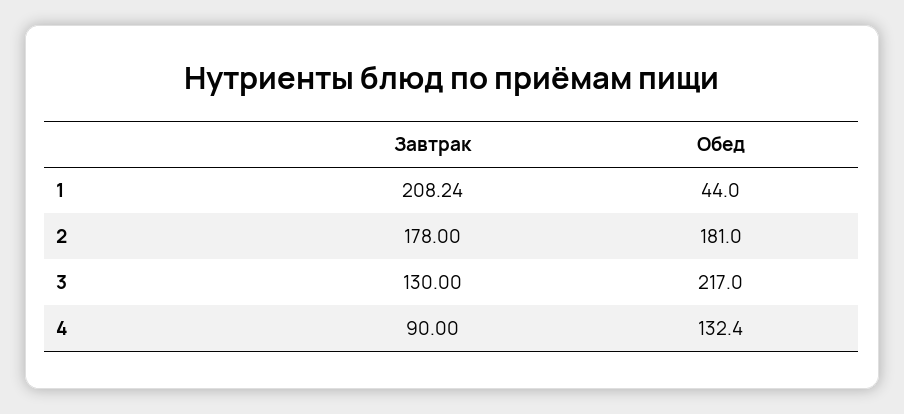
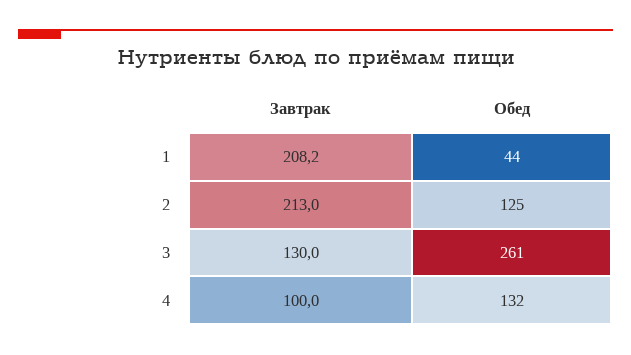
  {
    "Завтрак": {
      "1": 208.24,
-     "2": 178,
+     "2": 213,
      "3": 130,
-     "4": 90
+     "4": 100
    },
    "Обед": {
      "1": 44,
-     "2": 181,
+     "2": 125,
-     "3": 217,
+     "3": 261,
      "4": 132.4
    }
  }

